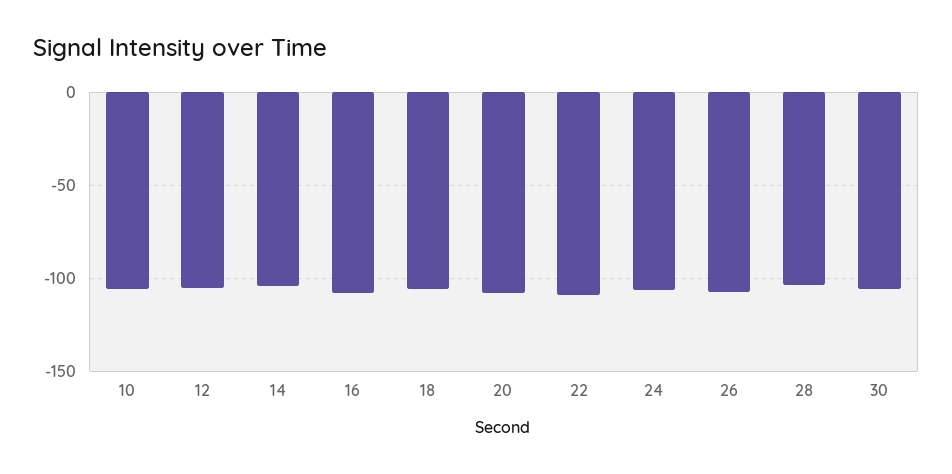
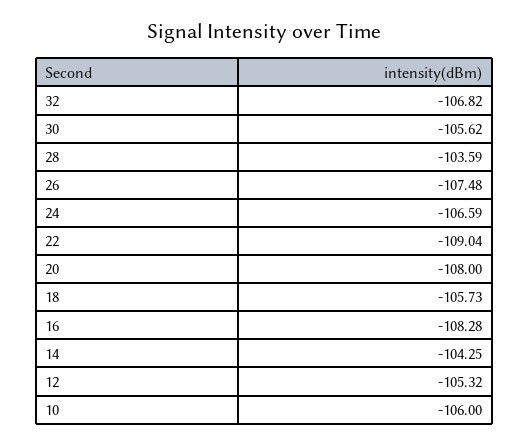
  {
    "10": -106,
    "12": -105.32,
    "14": -104.25,
    "16": -108.28,
    "18": -105.73,
    "20": -108,
    "22": -109.04,
    "24": -106.59,
    "26": -107.48,
    "28": -103.59,
-   "30": -105.62
+   "30": -105.62,
+   "32": -106.82
  }

